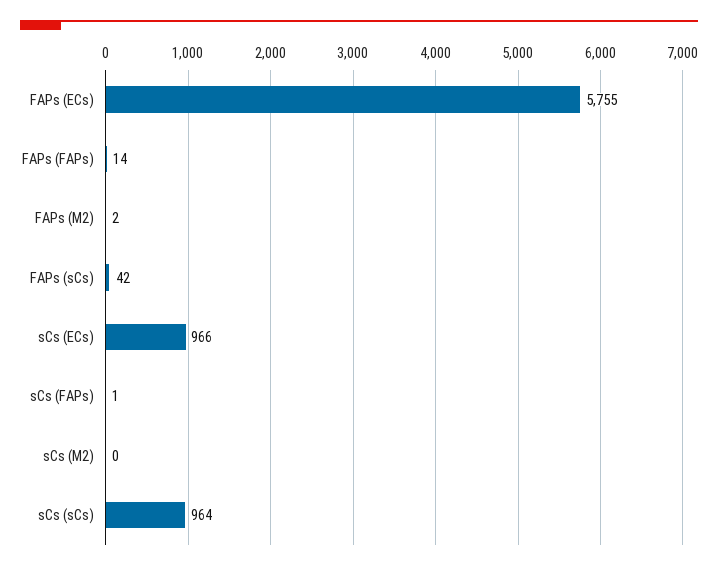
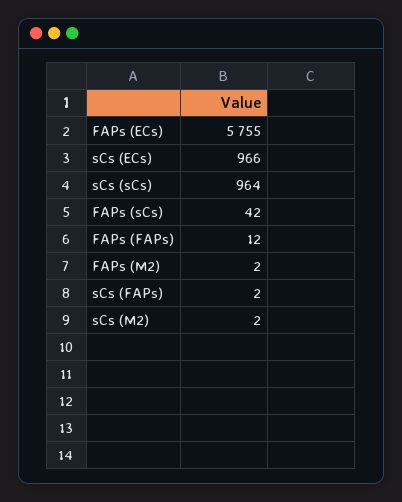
  {
    "FAPs (ECs)": 5755,
-   "FAPs (FAPs)": 14,
+   "FAPs (FAPs)": 12,
    "FAPs (M2)": 2,
    "FAPs (sCs)": 42,
    "sCs (ECs)": 966,
-   "sCs (FAPs)": 1,
+   "sCs (FAPs)": 2,
-   "sCs (M2)": 0,
+   "sCs (M2)": 2,
    "sCs (sCs)": 964
  }

